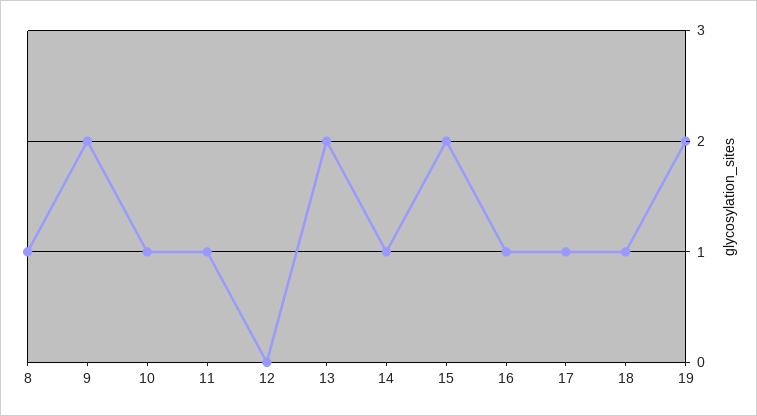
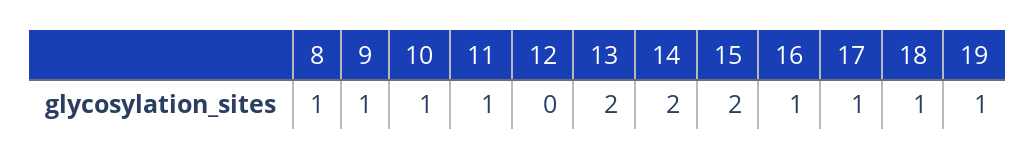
  {
    "8": 1,
-   "9": 2,
+   "9": 1,
    "10": 1,
    "11": 1,
    "12": 0,
    "13": 2,
-   "14": 1,
+   "14": 2,
    "15": 2,
    "16": 1,
    "17": 1,
    "18": 1,
-   "19": 2
+   "19": 1
  }

